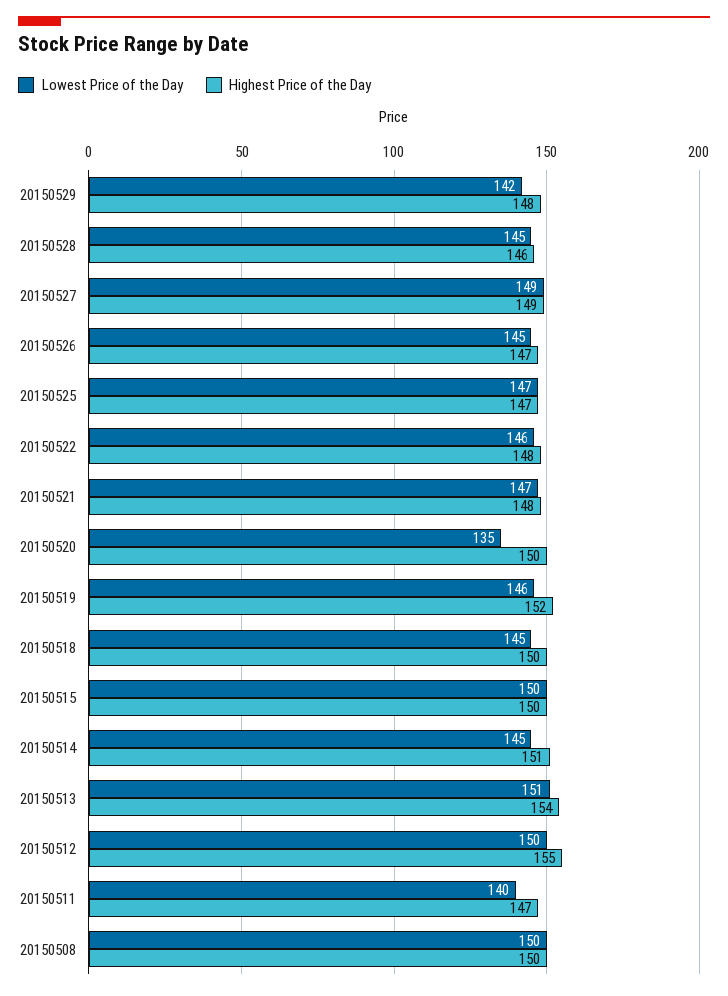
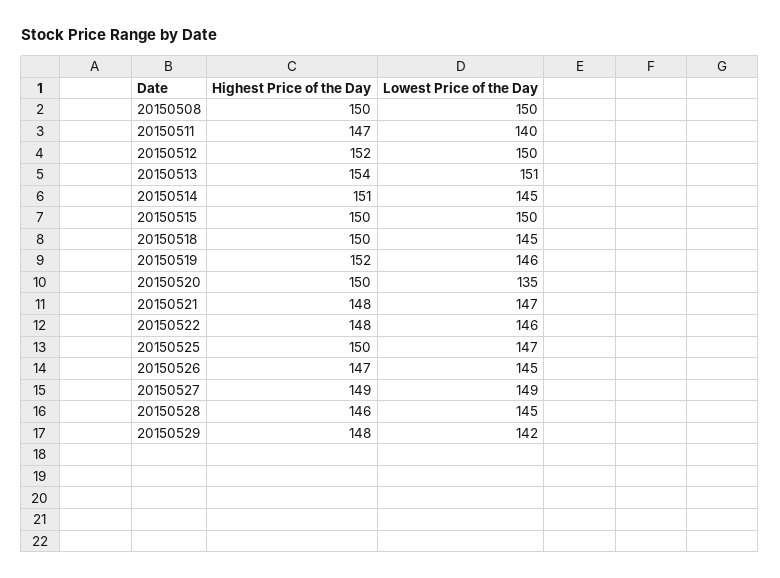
  {
    "Lowest Price of the Day": {
      "20150529": 142,
      "20150528": 145,
      "20150527": 149,
      "20150526": 145,
      "20150525": 147,
      "20150522": 146,
      "20150521": 147,
      "20150520": 135,
      "20150519": 146,
      "20150518": 145,
      "20150515": 150,
      "20150514": 145,
      "20150513": 151,
      "20150512": 150,
      "20150511": 140,
      "20150508": 150
    },
    "Highest Price of the Day": {
      "20150529": 148,
      "20150528": 146,
      "20150527": 149,
      "20150526": 147,
-     "20150525": 147,
+     "20150525": 150,
      "20150522": 148,
      "20150521": 148,
      "20150520": 150,
      "20150519": 152,
      "20150518": 150,
      "20150515": 150,
      "20150514": 151,
      "20150513": 154,
-     "20150512": 155,
+     "20150512": 152,
      "20150511": 147,
      "20150508": 150
    }
  }

